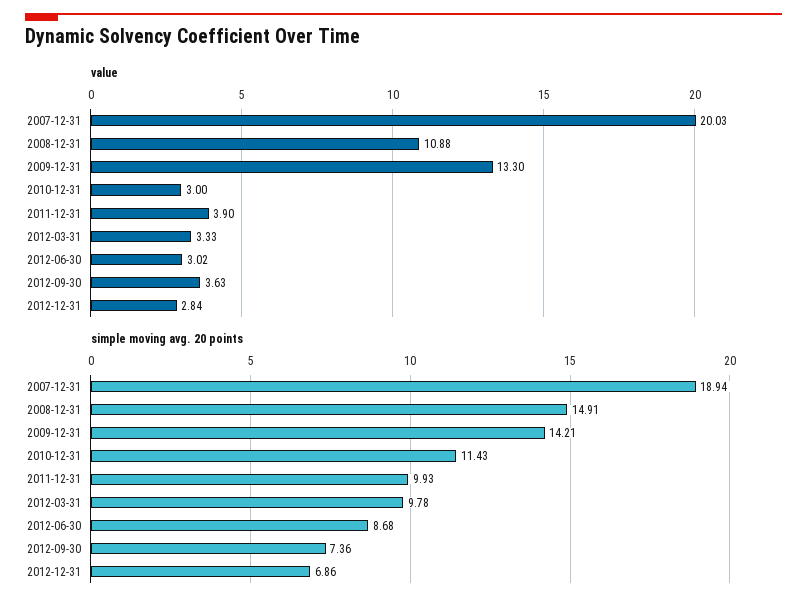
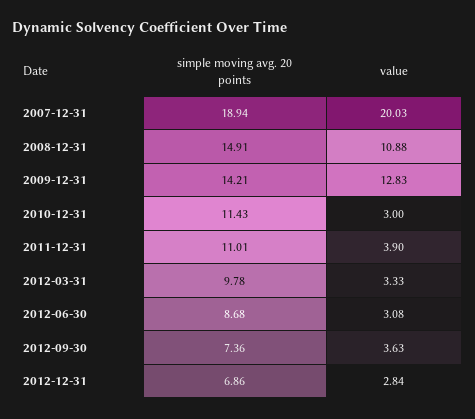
  {
    "value": {
      "2007-12-31": 20.03,
      "2008-12-31": 10.88,
-     "2009-12-31": 13.3,
+     "2009-12-31": 12.83,
      "2010-12-31": 3,
      "2011-12-31": 3.9,
      "2012-03-31": 3.33,
-     "2012-06-30": 3.02,
+     "2012-06-30": 3.08,
      "2012-09-30": 3.63,
      "2012-12-31": 2.84
    },
    "simple moving avg. 20 points": {
      "2007-12-31": 18.94,
      "2008-12-31": 14.91,
      "2009-12-31": 14.21,
      "2010-12-31": 11.43,
-     "2011-12-31": 9.93,
+     "2011-12-31": 11.01,
      "2012-03-31": 9.78,
      "2012-06-30": 8.68,
      "2012-09-30": 7.36,
      "2012-12-31": 6.86
    }
  }

